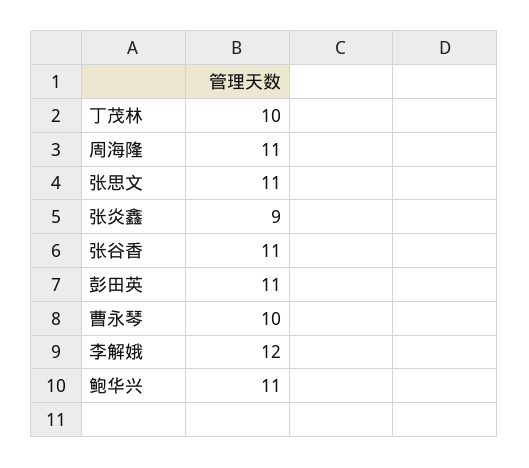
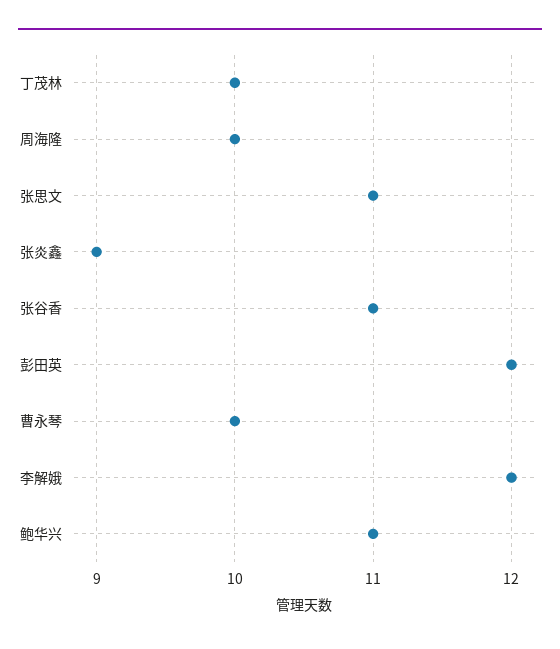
  {
    "丁茂林": 10,
-   "周海隆": 11,
+   "周海隆": 10,
    "张思文": 11,
    "张炎鑫": 9,
    "张谷香": 11,
-   "彭田英": 11,
+   "彭田英": 12,
    "曹永琴": 10,
    "李解娥": 12,
    "鲍华兴": 11
  }

